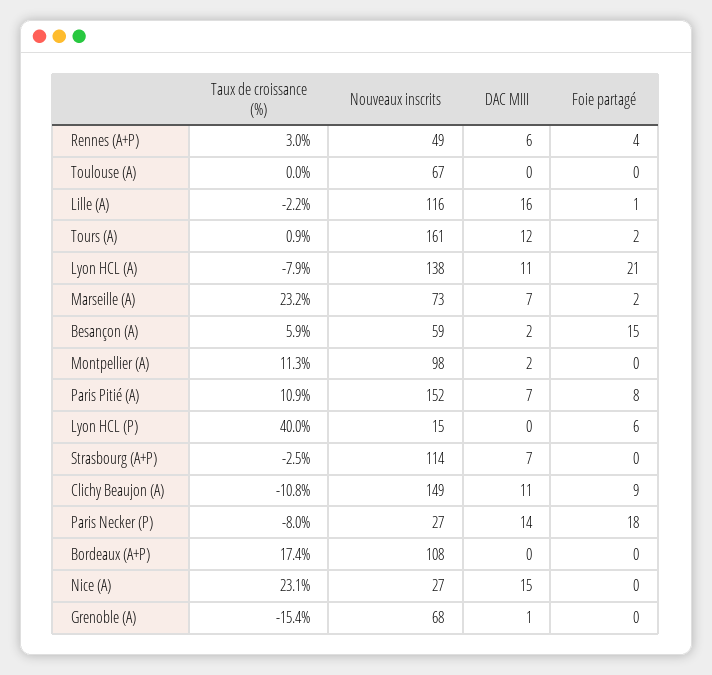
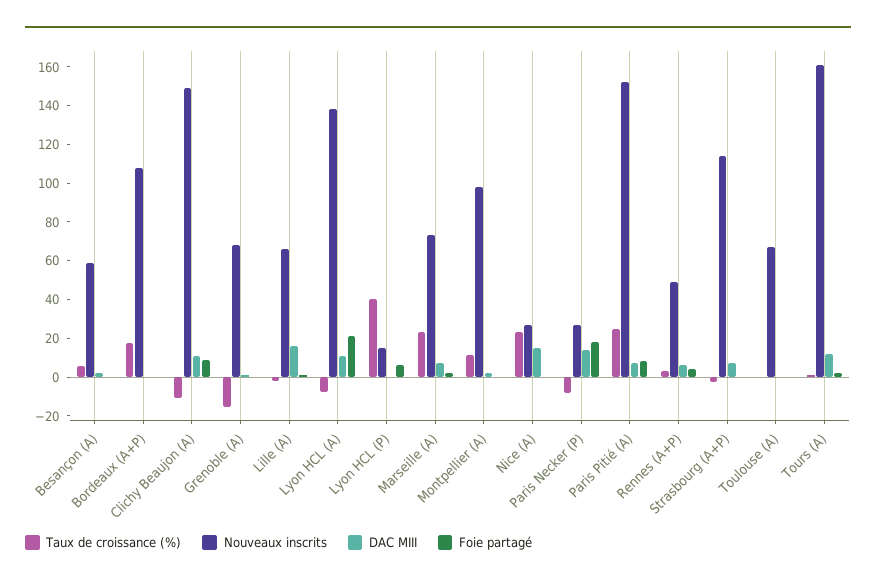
  {
    "Taux de croissance (%)": {
      "Rennes (A+P)": 3,
      "Toulouse (A)": 0,
      "Lille (A)": -2.2,
      "Tours (A)": 0.9,
      "Lyon HCL (A)": -7.9,
      "Marseille (A)": 23.2,
      "Besançon (A)": 5.9,
      "Montpellier (A)": 11.3,
-     "Paris Pitié (A)": 10.9,
+     "Paris Pitié (A)": 25,
      "Lyon HCL (P)": 40,
      "Strasbourg (A+P)": -2.5,
      "Clichy Beaujon (A)": -10.8,
      "Paris Necker (P)": -8,
      "Bordeaux (A+P)": 17.4,
      "Nice (A)": 23.1,
      "Grenoble (A)": -15.4
    },
    "Nouveaux inscrits": {
      "Rennes (A+P)": 49,
      "Toulouse (A)": 67,
-     "Lille (A)": 116,
+     "Lille (A)": 65,
      "Tours (A)": 161,
      "Lyon HCL (A)": 138,
      "Marseille (A)": 73,
      "Besançon (A)": 59,
      "Montpellier (A)": 98,
      "Paris Pitié (A)": 152,
      "Lyon HCL (P)": 15,
      "Strasbourg (A+P)": 114,
      "Clichy Beaujon (A)": 149,
      "Paris Necker (P)": 27,
      "Bordeaux (A+P)": 108,
      "Nice (A)": 27,
      "Grenoble (A)": 68
    },
    "DAC MIII": {
      "Rennes (A+P)": 6,
      "Toulouse (A)": 0,
      "Lille (A)": 16,
      "Tours (A)": 12,
      "Lyon HCL (A)": 11,
      "Marseille (A)": 7,
      "Besançon (A)": 2,
      "Montpellier (A)": 2,
      "Paris Pitié (A)": 7,
      "Lyon HCL (P)": 0,
      "Strasbourg (A+P)": 7,
      "Clichy Beaujon (A)": 11,
      "Paris Necker (P)": 14,
      "Bordeaux (A+P)": 0,
      "Nice (A)": 15,
      "Grenoble (A)": 1
    },
    "Foie partagé": {
      "Rennes (A+P)": 4,
      "Toulouse (A)": 0,
      "Lille (A)": 1,
      "Tours (A)": 2,
      "Lyon HCL (A)": 21,
      "Marseille (A)": 2,
-     "Besançon (A)": 15,
+     "Besançon (A)": 0,
      "Montpellier (A)": 0,
      "Paris Pitié (A)": 8,
      "Lyon HCL (P)": 6,
      "Strasbourg (A+P)": 0,
      "Clichy Beaujon (A)": 9,
      "Paris Necker (P)": 18,
      "Bordeaux (A+P)": 0,
      "Nice (A)": 0,
      "Grenoble (A)": 0
    }
  }

